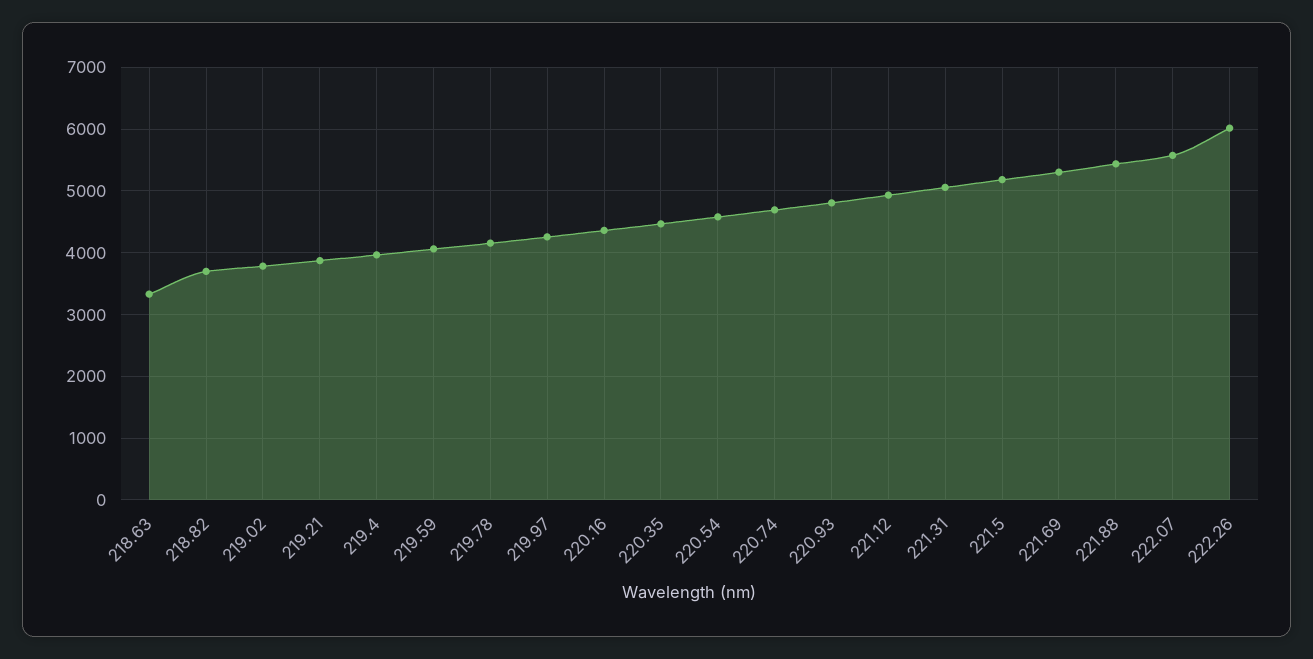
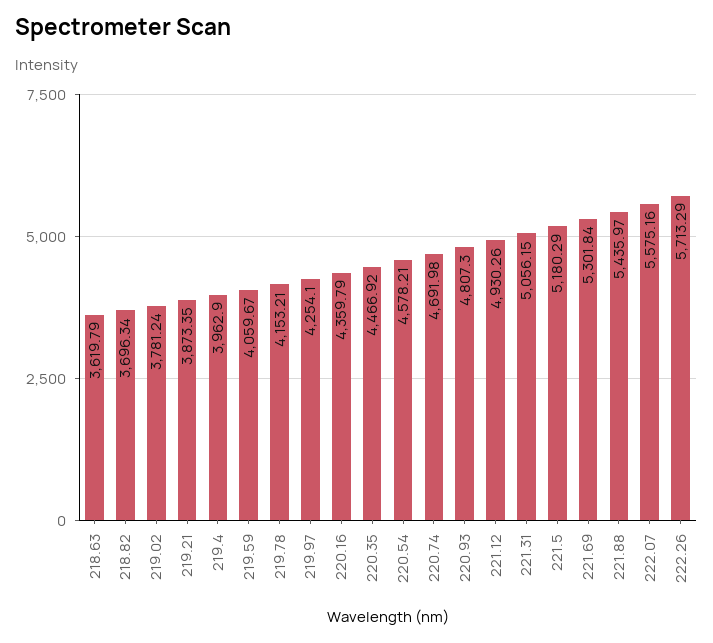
  {
-   "218.63": 3300,
+   "218.63": 3619.79,
    "218.82": 3696.34,
    "219.02": 3781.24,
    "219.21": 3873.35,
    "219.4": 3962.9,
    "219.59": 4059.67,
    "219.78": 4153.21,
    "219.97": 4254.1,
    "220.16": 4359.79,
    "220.35": 4466.92,
    "220.54": 4578.21,
    "220.74": 4691.98,
    "220.93": 4807.3,
    "221.12": 4930.26,
    "221.31": 5056.15,
    "221.5": 5180.29,
    "221.69": 5301.84,
    "221.88": 5435.97,
    "222.07": 5575.16,
-   "222.26": 6000
+   "222.26": 5713.29
  }

